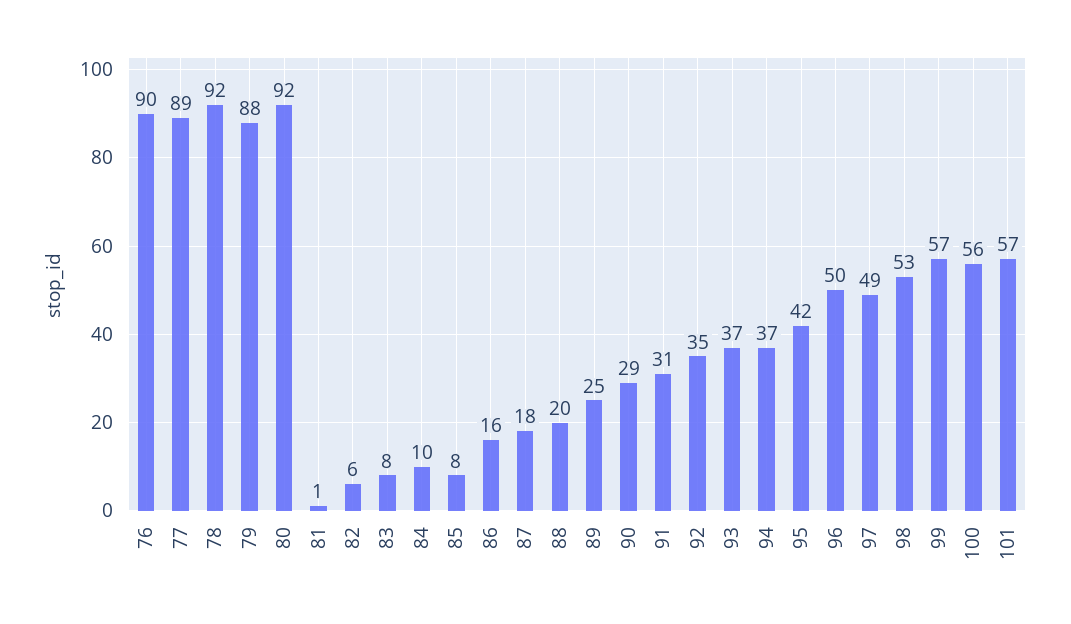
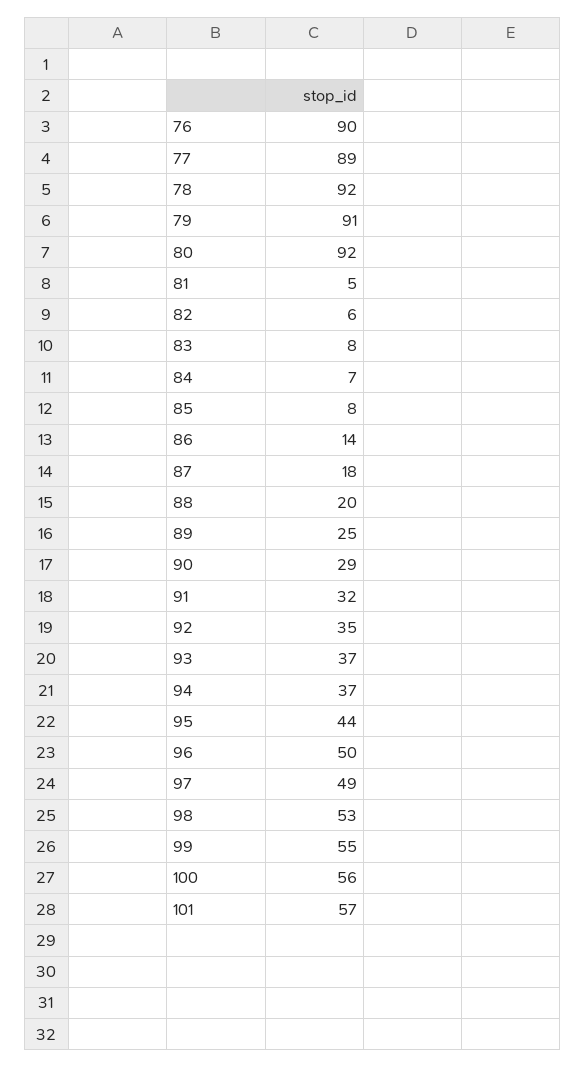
  {
    "76": 90,
    "77": 89,
    "78": 92,
-   "79": 88,
+   "79": 91,
    "80": 92,
-   "81": 1,
+   "81": 5,
    "82": 6,
    "83": 8,
-   "84": 10,
+   "84": 7,
    "85": 8,
-   "86": 16,
+   "86": 14,
    "87": 18,
    "88": 20,
    "89": 25,
    "90": 29,
-   "91": 31,
+   "91": 32,
    "92": 35,
    "93": 37,
    "94": 37,
-   "95": 42,
+   "95": 44,
    "96": 50,
    "97": 49,
    "98": 53,
-   "99": 57,
+   "99": 55,
    "100": 56,
    "101": 57
  }

